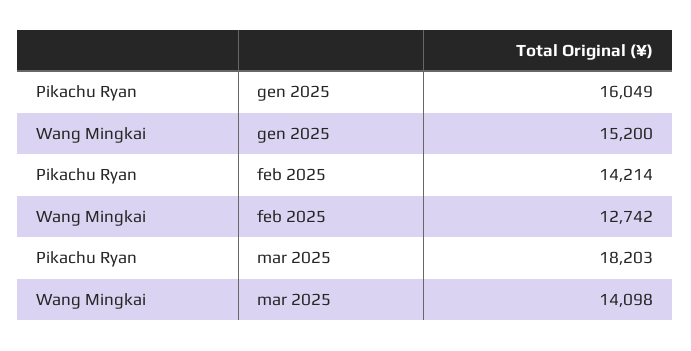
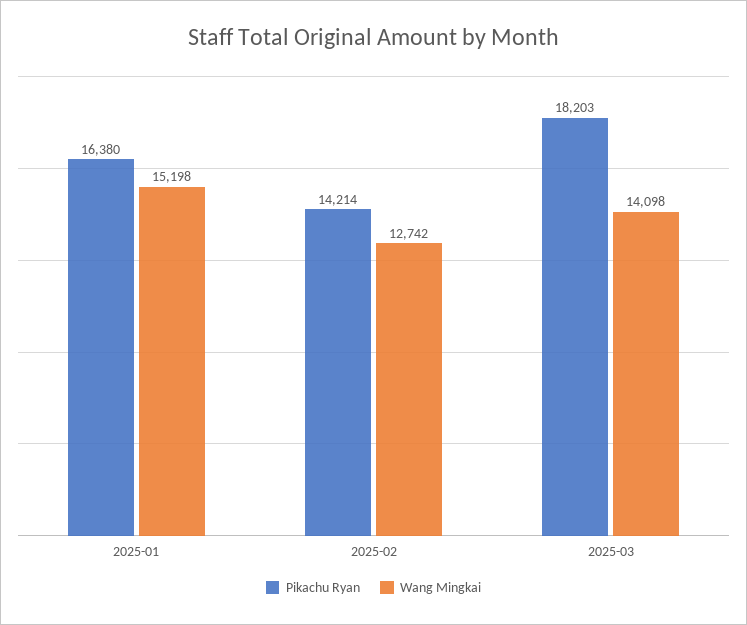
  {
    "Pikachu Ryan": {
-     "gen 2025": 16049,
+     "gen 2025": 16380,
      "feb 2025": 14214,
      "mar 2025": 18203
    },
    "Wang Mingkai": {
-     "gen 2025": 15200,
+     "gen 2025": 15198,
      "feb 2025": 12742,
      "mar 2025": 14098
    }
  }

